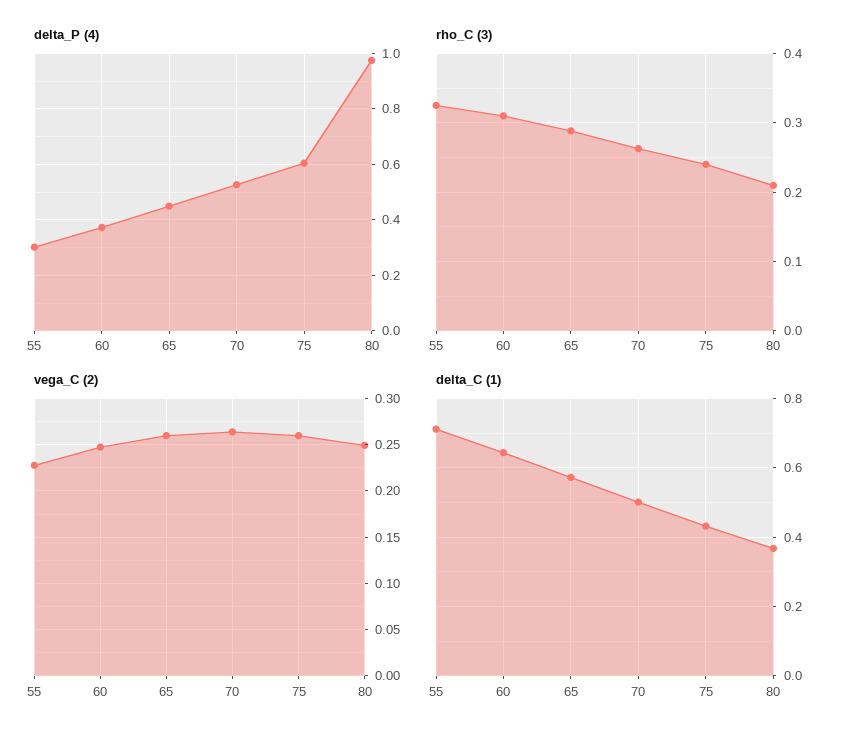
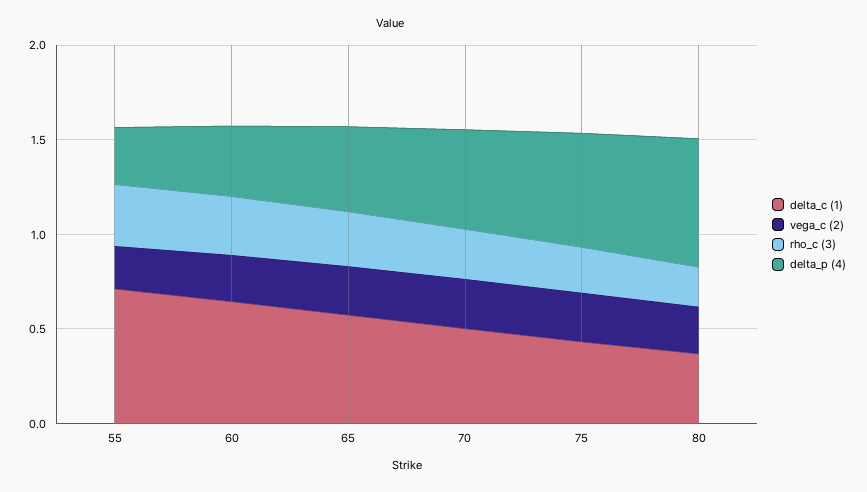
  {
    "delta_P (4)": {
      "55": 0.3,
      "60": 0.375,
      "65": 0.45,
      "70": 0.525,
      "75": 0.6,
-     "80": 0.975
+     "80": 0.7
    },
    "rho_C (3)": {
      "55": 0.32,
      "60": 0.31,
      "65": 0.29,
      "70": 0.26,
      "75": 0.24,
      "80": 0.21
    },
    "vega_C (2)": {
      "55": 0.23,
      "60": 0.25,
      "65": 0.26,
      "70": 0.26,
      "75": 0.26,
      "80": 0.25
    },
    "delta_C (1)": {
      "55": 0.72,
      "60": 0.64,
      "65": 0.58,
      "70": 0.5,
      "75": 0.44,
      "80": 0.36
    }
  }

